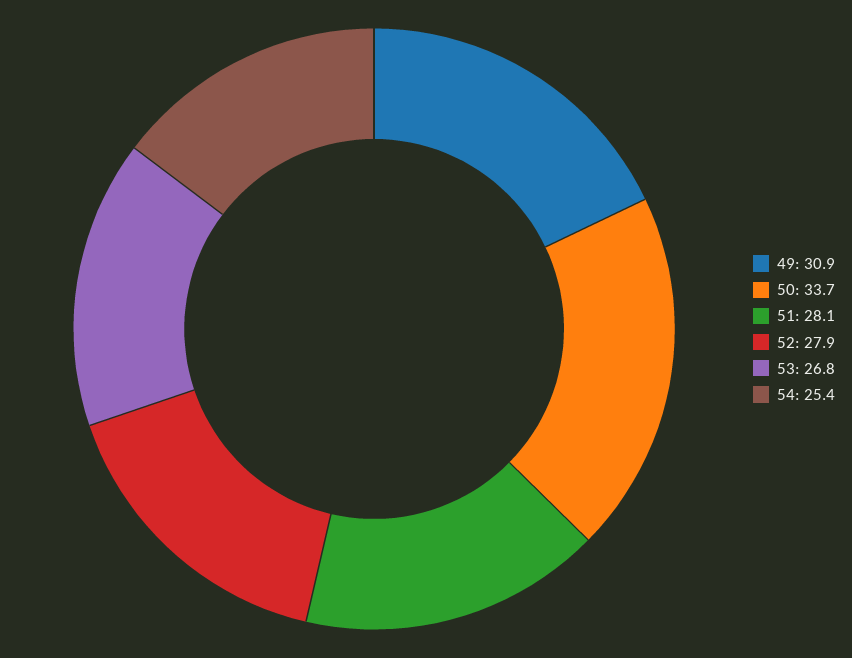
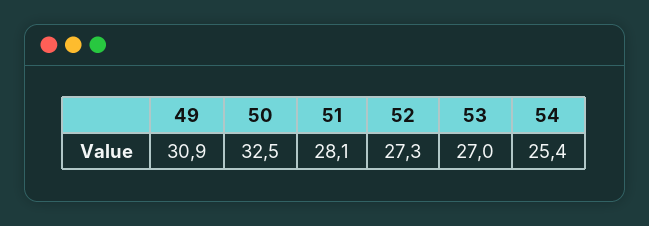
  {
    "49": 30.9,
-   "50": 33.7,
+   "50": 32.5,
    "51": 28.1,
-   "52": 27.9,
+   "52": 27.3,
-   "53": 26.8,
+   "53": 27,
    "54": 25.4
  }

